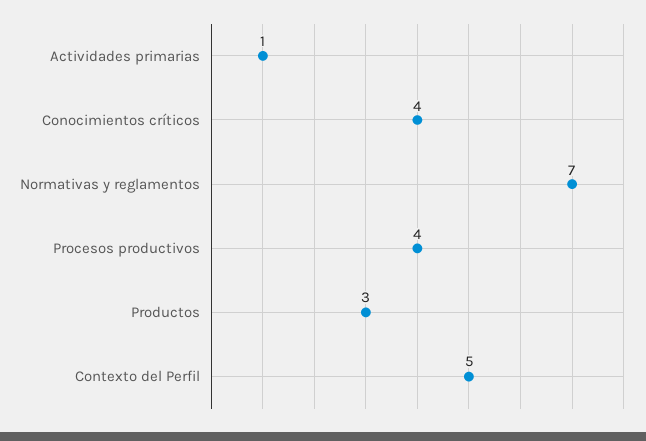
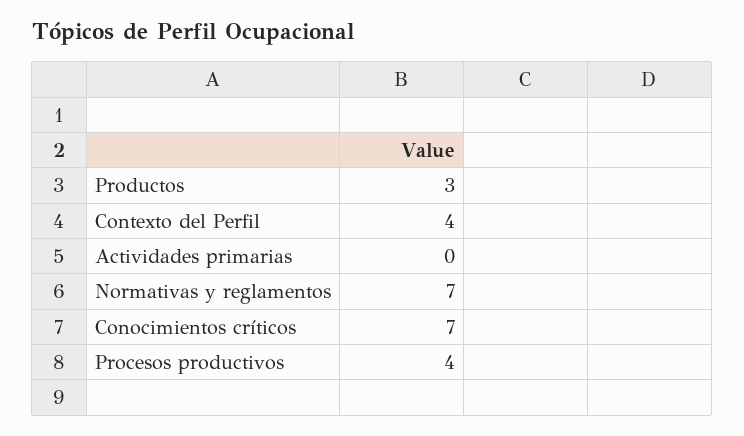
  {
-   "Actividades primarias": 1,
+   "Actividades primarias": 0,
-   "Conocimientos críticos": 4,
+   "Conocimientos críticos": 7,
    "Normativas y reglamentos": 7,
    "Procesos productivos": 4,
    "Productos": 3,
-   "Contexto del Perfil": 5
+   "Contexto del Perfil": 4
  }

